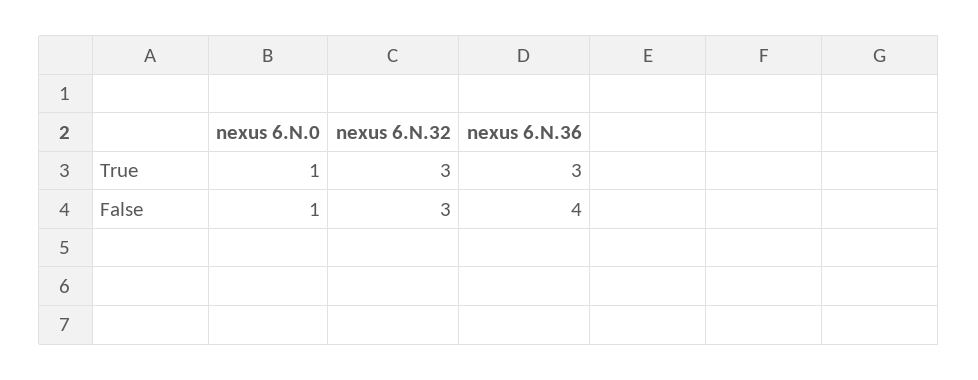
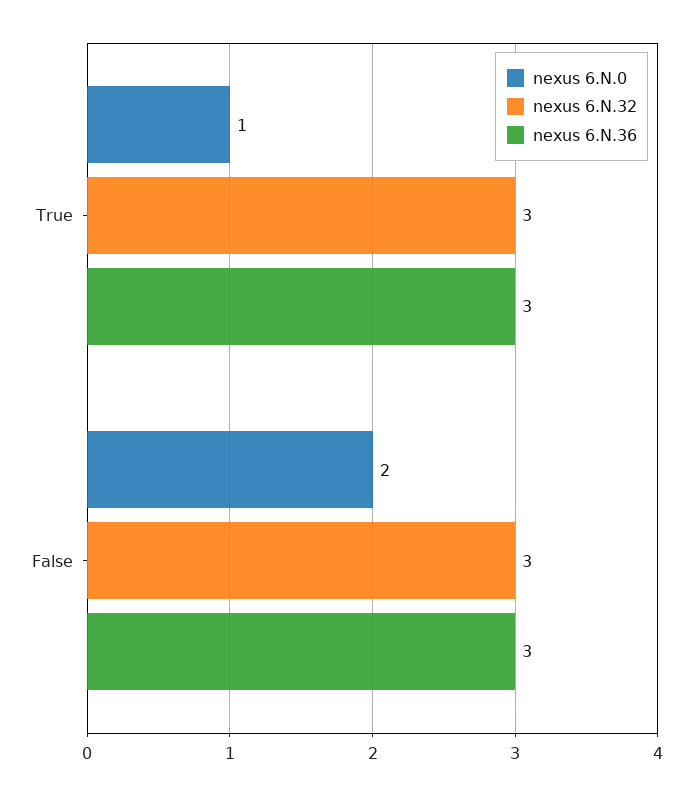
  {
    "nexus 6.N.0": {
      "True": 1,
-     "False": 1
+     "False": 2
    },
    "nexus 6.N.32": {
      "True": 3,
      "False": 3
    },
    "nexus 6.N.36": {
      "True": 3,
-     "False": 4
+     "False": 3
    }
  }

